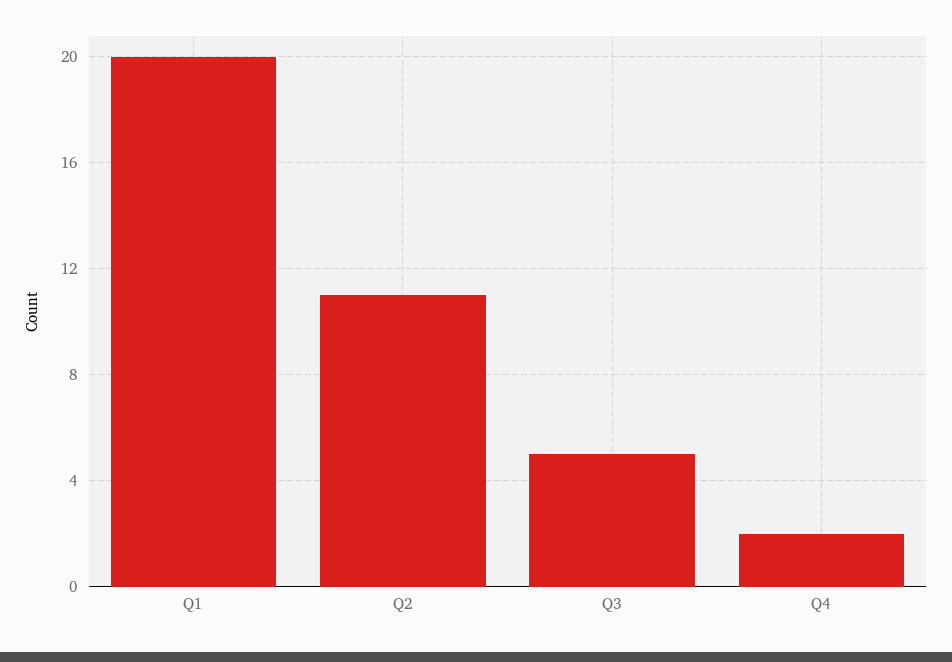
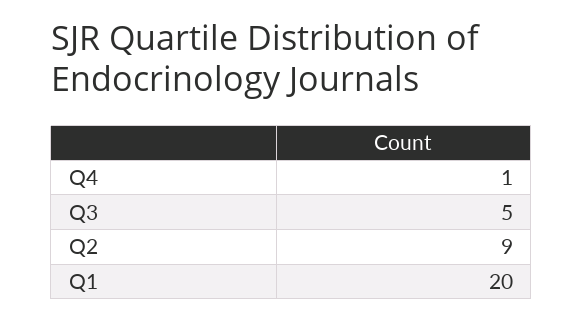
  {
    "Q1": 20,
-   "Q2": 11,
+   "Q2": 9,
    "Q3": 5,
-   "Q4": 2
+   "Q4": 1
  }

